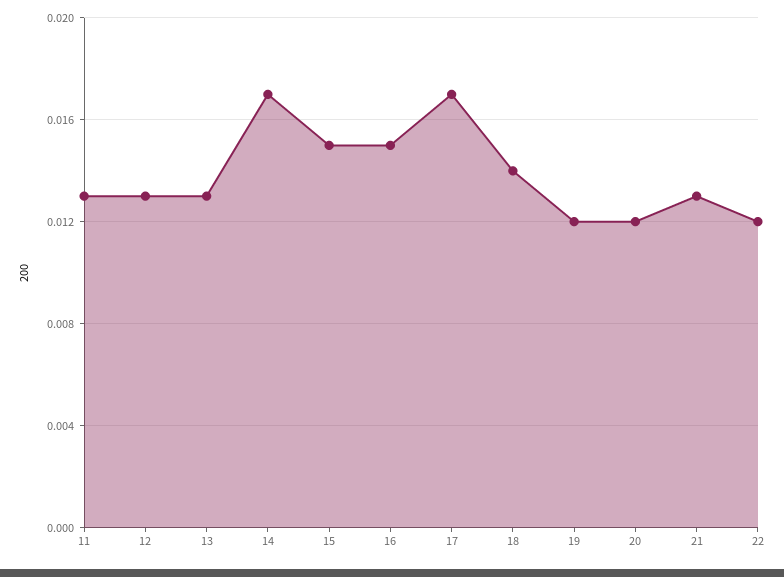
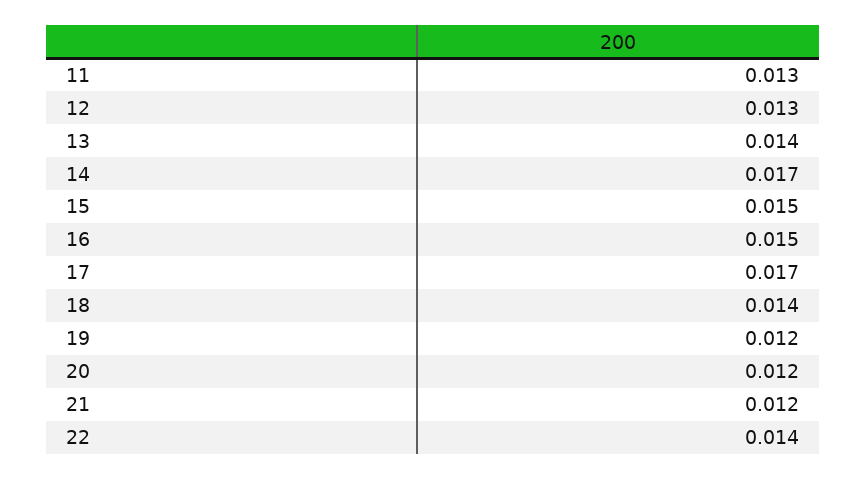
  {
    "11": 0.013,
    "12": 0.013,
-   "13": 0.013,
+   "13": 0.014,
    "14": 0.017,
    "15": 0.015,
    "16": 0.015,
    "17": 0.017,
    "18": 0.014,
    "19": 0.012,
    "20": 0.012,
-   "21": 0.013,
+   "21": 0.012,
-   "22": 0.012
+   "22": 0.014
  }

